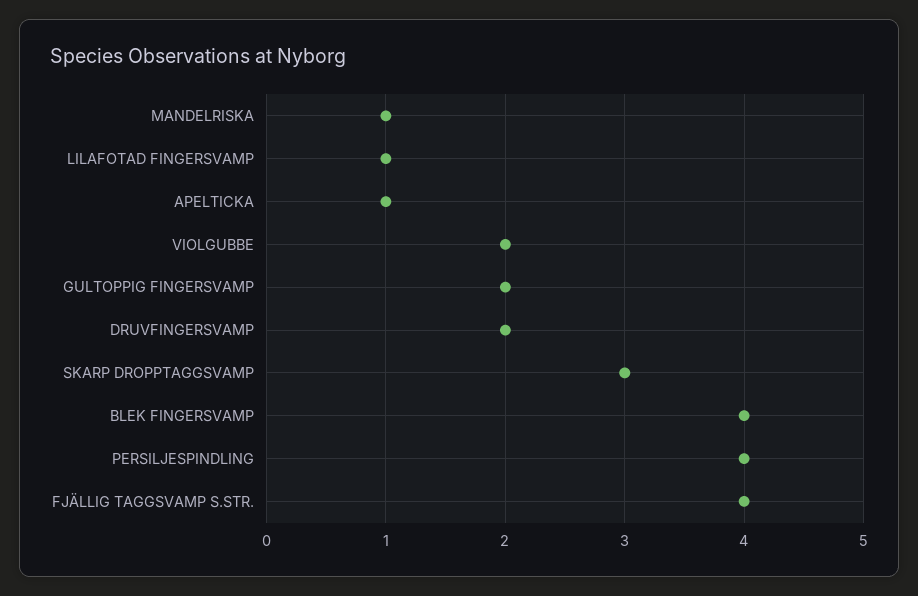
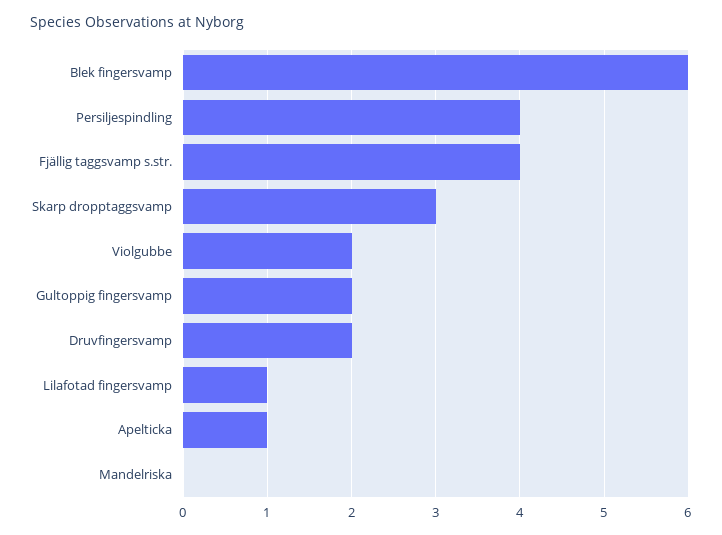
  {
-   "MANDELRISKA": 1,
+   "MANDELRISKA": 0,
    "LILAFOTAD FINGERSVAMP": 1,
    "APELTICKA": 1,
    "VIOLGUBBE": 2,
    "GULTOPPIG FINGERSVAMP": 2,
    "DRUVFINGERSVAMP": 2,
    "SKARP DROPPTAGGSVAMP": 3,
-   "BLEK FINGERSVAMP": 4,
+   "BLEK FINGERSVAMP": 6,
    "PERSILJESPINDLING": 4,
    "FJÄLLIG TAGGSVAMP S.STR.": 4
  }

